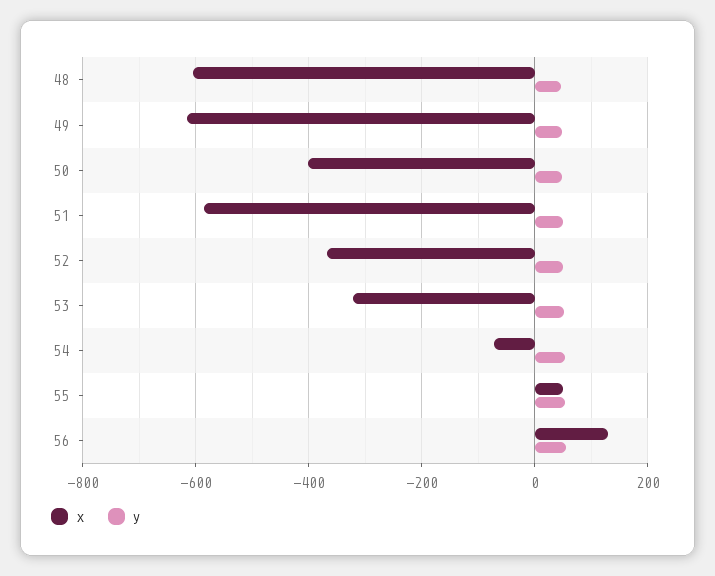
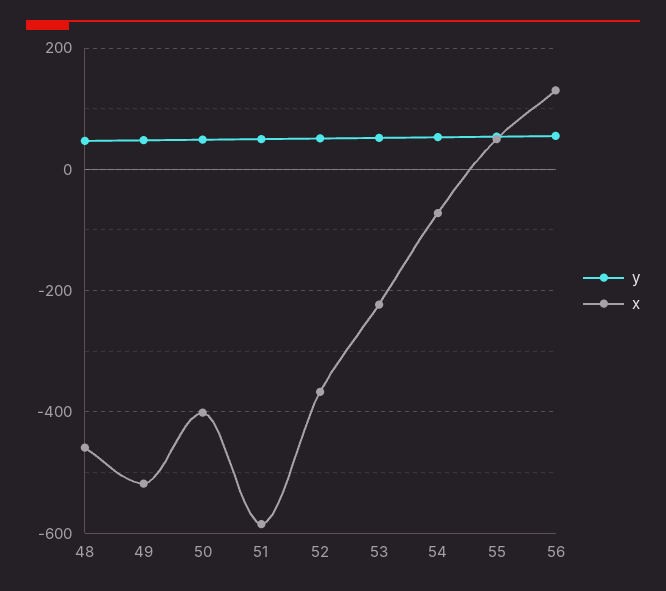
  {
    "x": {
-     "48": -600,
+     "48": -460,
-     "49": -620,
+     "49": -520,
      "50": -400,
      "51": -580,
      "52": -360,
-     "53": -320,
+     "53": -220,
      "54": -80,
      "55": 60,
      "56": 140
    },
    "y": {
      "48": 40,
      "49": 40,
      "50": 40,
      "51": 60,
      "52": 60,
      "53": 60,
      "54": 60,
      "55": 60,
      "56": 60
    }
  }

